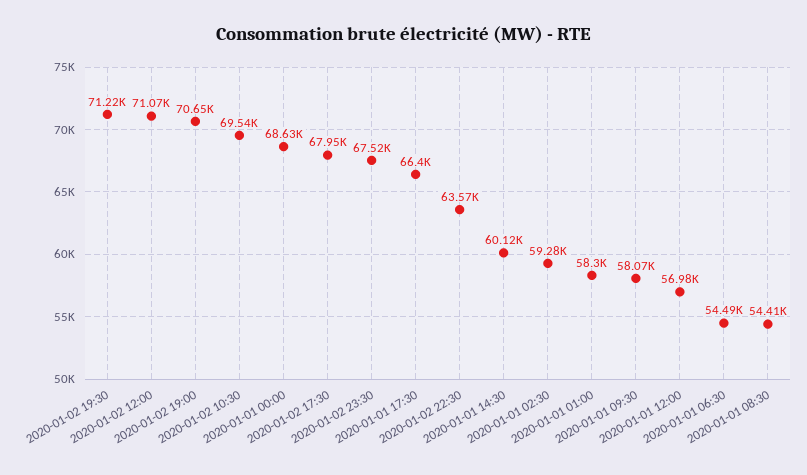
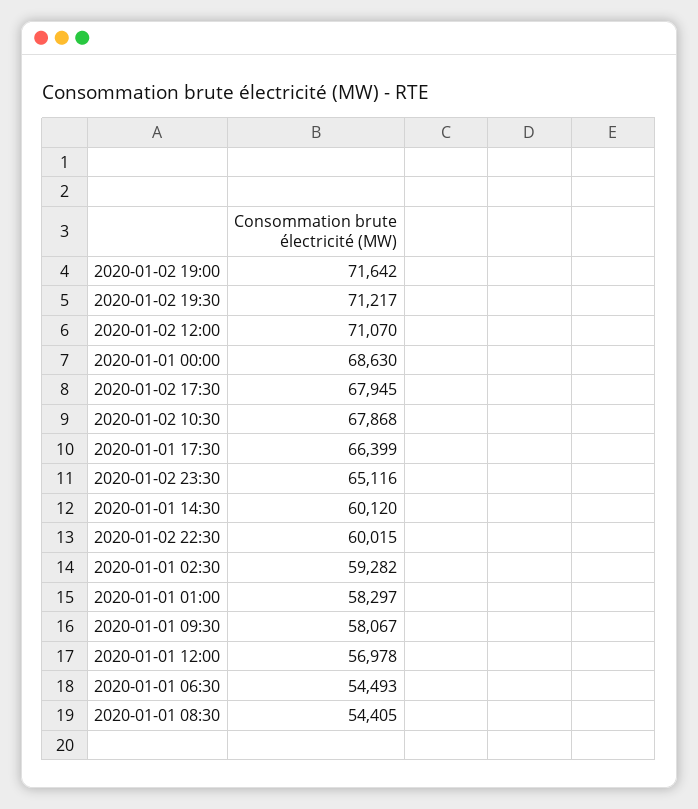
  {
    "2020-01-02 19:30": 71217,
    "2020-01-02 12:00": 71070,
-   "2020-01-02 19:00": 70650,
+   "2020-01-02 19:00": 71642,
-   "2020-01-02 10:30": 69540,
+   "2020-01-02 10:30": 67868,
    "2020-01-01 00:00": 68630,
    "2020-01-02 17:30": 67945,
-   "2020-01-02 23:30": 67520,
+   "2020-01-02 23:30": 65116,
    "2020-01-01 17:30": 66399,
-   "2020-01-02 22:30": 63570,
+   "2020-01-02 22:30": 60015,
    "2020-01-01 14:30": 60120,
    "2020-01-01 02:30": 59282,
    "2020-01-01 01:00": 58297,
    "2020-01-01 09:30": 58067,
    "2020-01-01 12:00": 56978,
    "2020-01-01 06:30": 54493,
    "2020-01-01 08:30": 54405
  }

